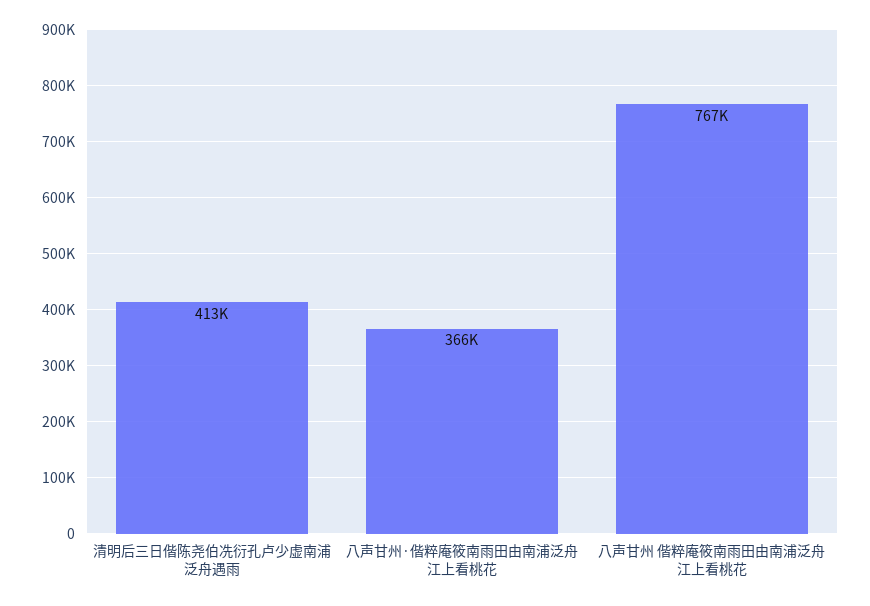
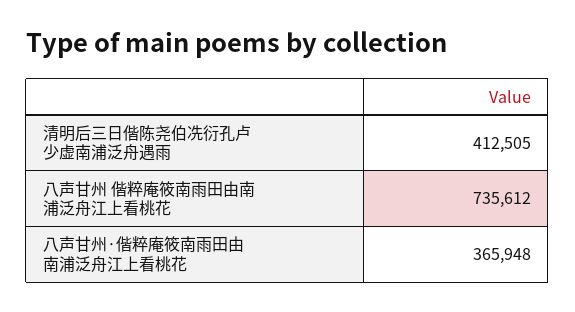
  {
    "清明后三日偕陈尧伯冼衍孔卢少虚南浦泛舟遇雨": 412505,
    "八声甘州·偕粹庵筱南雨田由南浦泛舟江上看桃花": 365948,
-   "八声甘州 偕粹庵筱南雨田由南浦泛舟江上看桃花": 767000
+   "八声甘州 偕粹庵筱南雨田由南浦泛舟江上看桃花": 735612
  }

